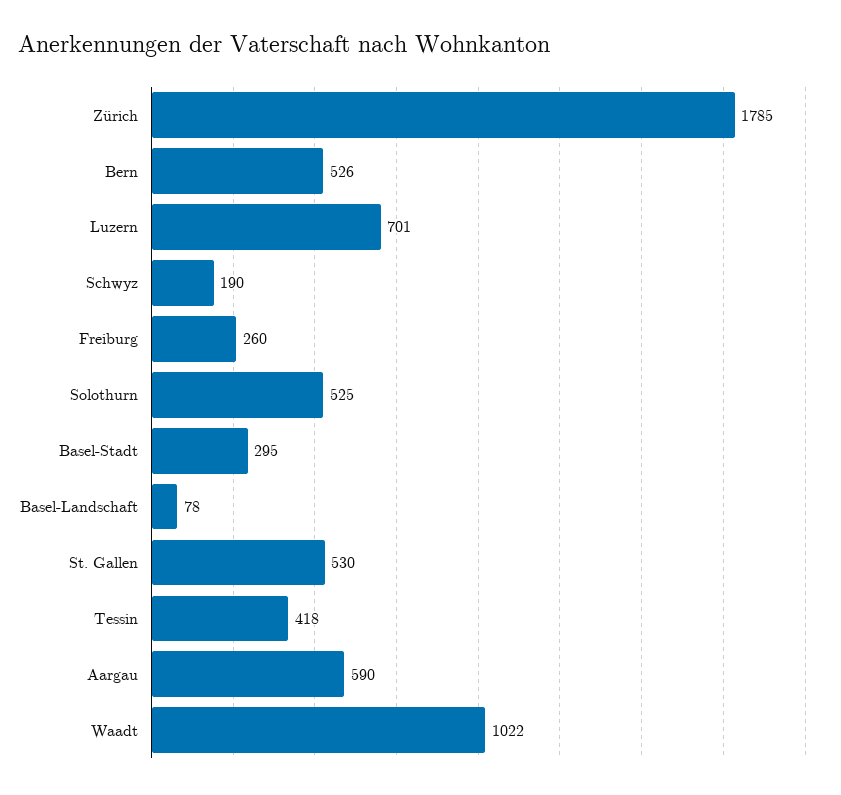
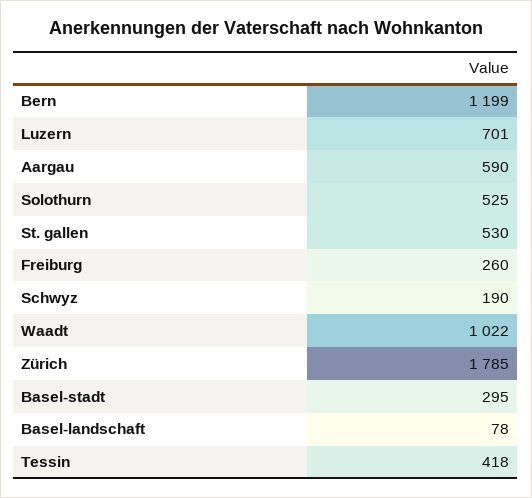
  {
    "Zürich": 1785,
-   "Bern": 526,
+   "Bern": 1199,
    "Luzern": 701,
    "Schwyz": 190,
    "Freiburg": 260,
    "Solothurn": 525,
    "Basel-Stadt": 295,
    "Basel-Landschaft": 78,
    "St. Gallen": 530,
    "Tessin": 418,
    "Aargau": 590,
    "Waadt": 1022
  }

